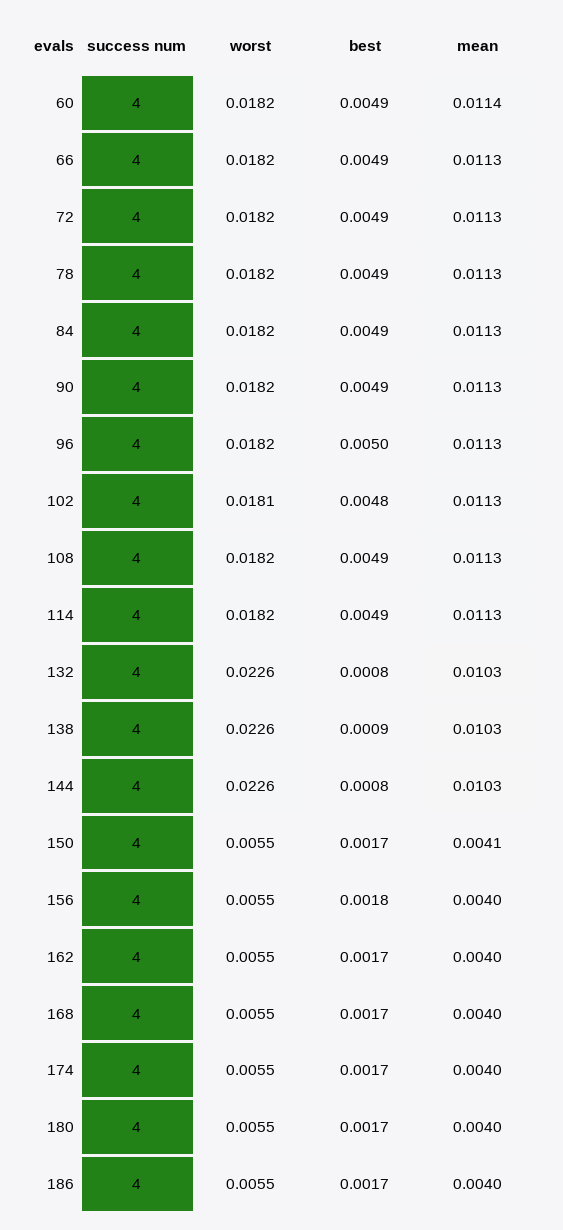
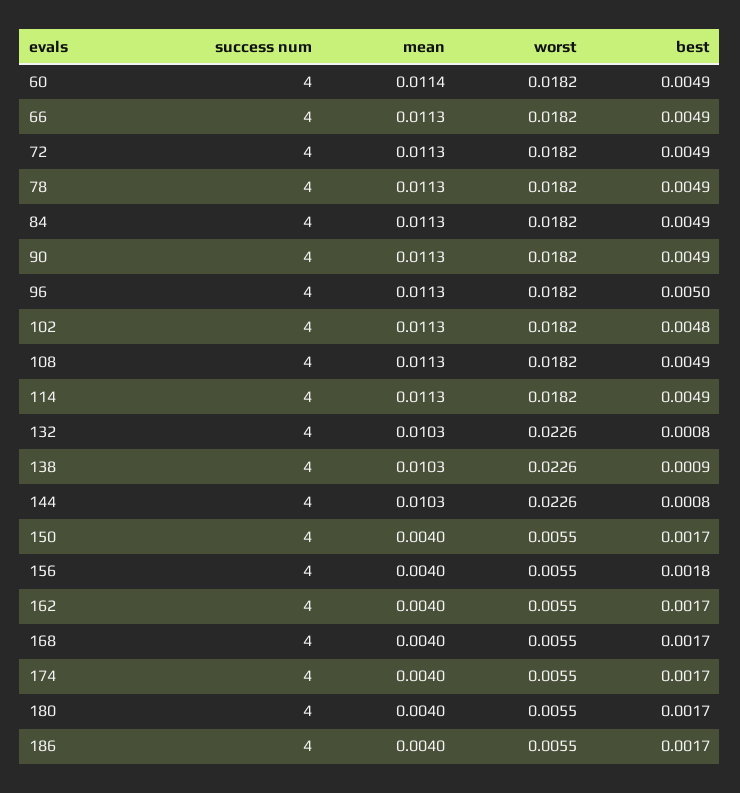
  {
    "success num": {
      "60": 4,
      "66": 4,
      "72": 4,
      "78": 4,
      "84": 4,
      "90": 4,
      "96": 4,
      "102": 4,
      "108": 4,
      "114": 4,
      "132": 4,
      "138": 4,
      "144": 4,
      "150": 4,
      "156": 4,
      "162": 4,
      "168": 4,
      "174": 4,
      "180": 4,
      "186": 4
    },
    "worst": {
      "60": 0.0182,
      "66": 0.0182,
      "72": 0.0182,
      "78": 0.0182,
      "84": 0.0182,
      "90": 0.0182,
      "96": 0.0182,
-     "102": 0.0181,
+     "102": 0.0182,
      "108": 0.0182,
      "114": 0.0182,
      "132": 0.0226,
      "138": 0.0226,
      "144": 0.0226,
      "150": 0.0055,
      "156": 0.0055,
      "162": 0.0055,
      "168": 0.0055,
      "174": 0.0055,
      "180": 0.0055,
      "186": 0.0055
    },
    "best": {
      "60": 0.0049,
      "66": 0.0049,
      "72": 0.0049,
      "78": 0.0049,
      "84": 0.0049,
      "90": 0.0049,
      "96": 0.005,
      "102": 0.0048,
      "108": 0.0049,
      "114": 0.0049,
      "132": 0.0008,
      "138": 0.0009,
      "144": 0.0008,
      "150": 0.0017,
      "156": 0.0018,
      "162": 0.0017,
      "168": 0.0017,
      "174": 0.0017,
      "180": 0.0017,
      "186": 0.0017
    },
    "mean": {
      "60": 0.0114,
      "66": 0.0113,
      "72": 0.0113,
      "78": 0.0113,
      "84": 0.0113,
      "90": 0.0113,
      "96": 0.0113,
      "102": 0.0113,
      "108": 0.0113,
      "114": 0.0113,
      "132": 0.0103,
      "138": 0.0103,
      "144": 0.0103,
-     "150": 0.0041,
+     "150": 0.004,
      "156": 0.004,
      "162": 0.004,
      "168": 0.004,
      "174": 0.004,
      "180": 0.004,
      "186": 0.004
    }
  }

